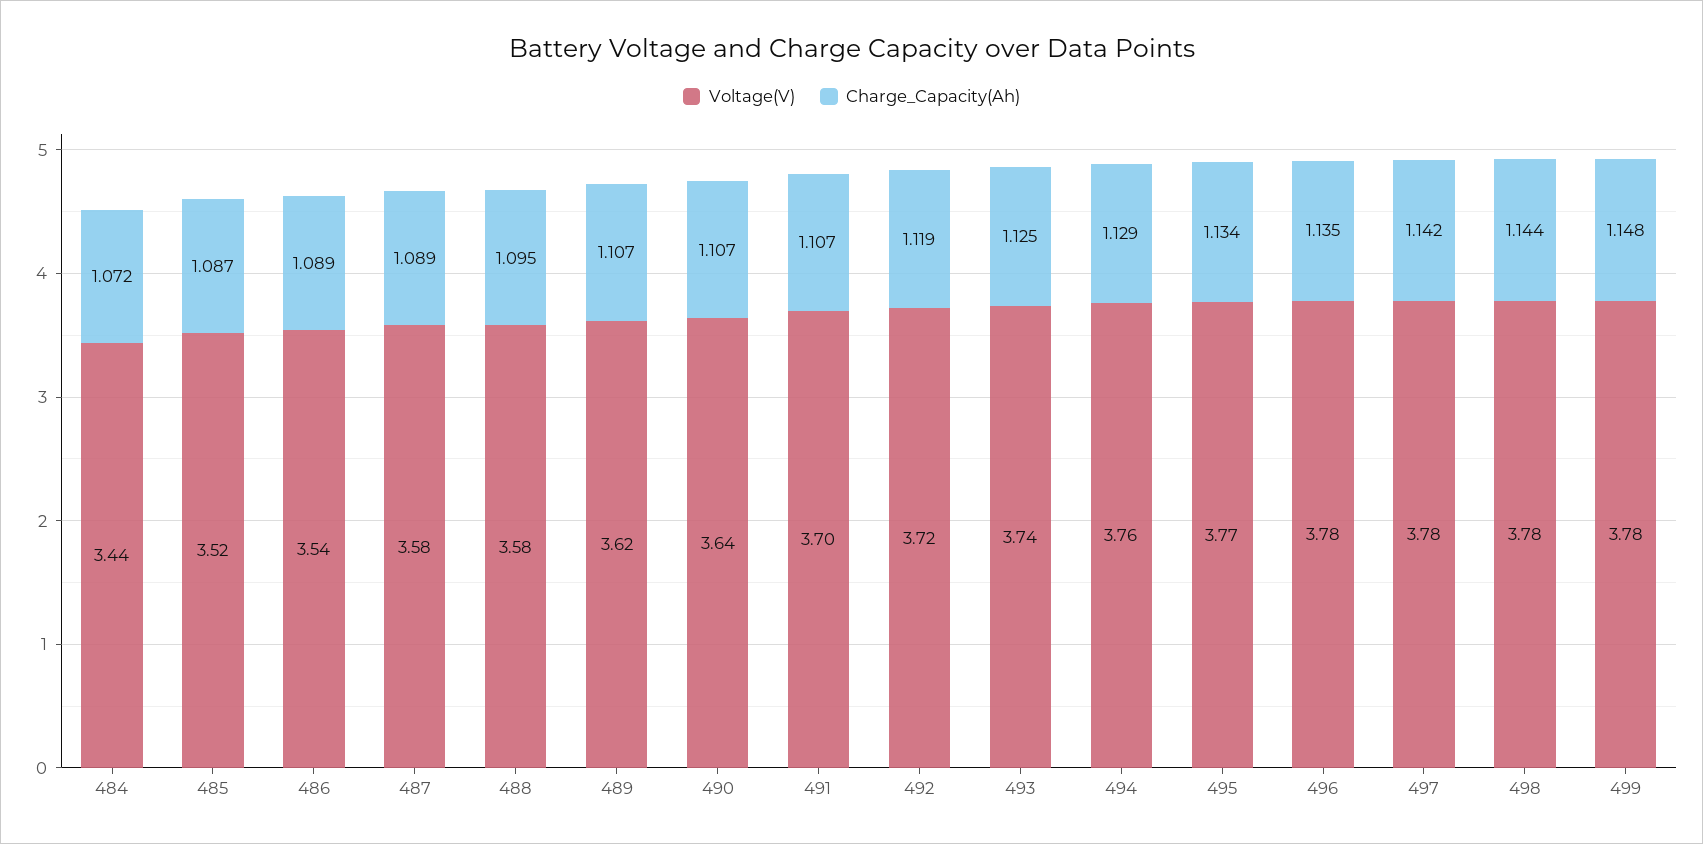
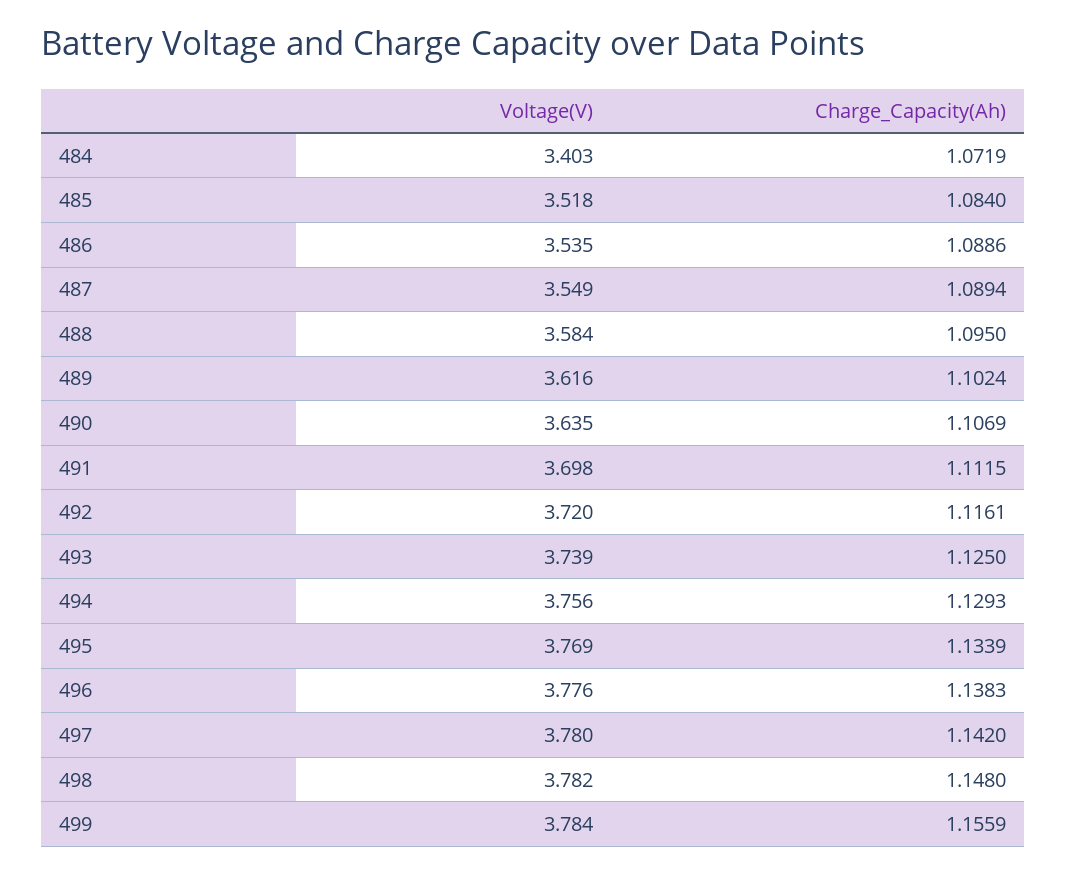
  {
    "Voltage(V)": {
-     "484": 3.44,
+     "484": 3.403,
      "485": 3.518,
      "486": 3.535,
-     "487": 3.58,
+     "487": 3.549,
      "488": 3.584,
      "489": 3.616,
      "490": 3.635,
      "491": 3.698,
      "492": 3.72,
      "493": 3.739,
      "494": 3.756,
      "495": 3.769,
      "496": 3.776,
      "497": 3.78,
      "498": 3.782,
      "499": 3.784
    },
    "Charge_Capacity(Ah)": {
      "484": 1.0719,
-     "485": 1.087,
+     "485": 1.084,
      "486": 1.0886,
      "487": 1.0894,
      "488": 1.095,
-     "489": 1.107,
+     "489": 1.1024,
      "490": 1.1069,
-     "491": 1.107,
+     "491": 1.1115,
-     "492": 1.119,
+     "492": 1.1161,
      "493": 1.125,
      "494": 1.1293,
      "495": 1.1339,
-     "496": 1.135,
+     "496": 1.1383,
      "497": 1.142,
-     "498": 1.144,
+     "498": 1.148,
-     "499": 1.148
+     "499": 1.1559
    }
  }

